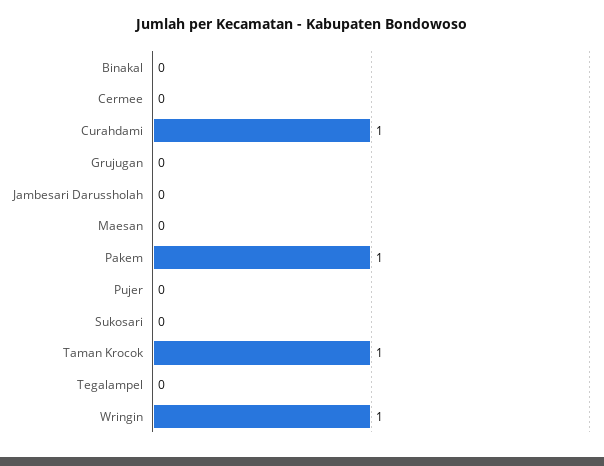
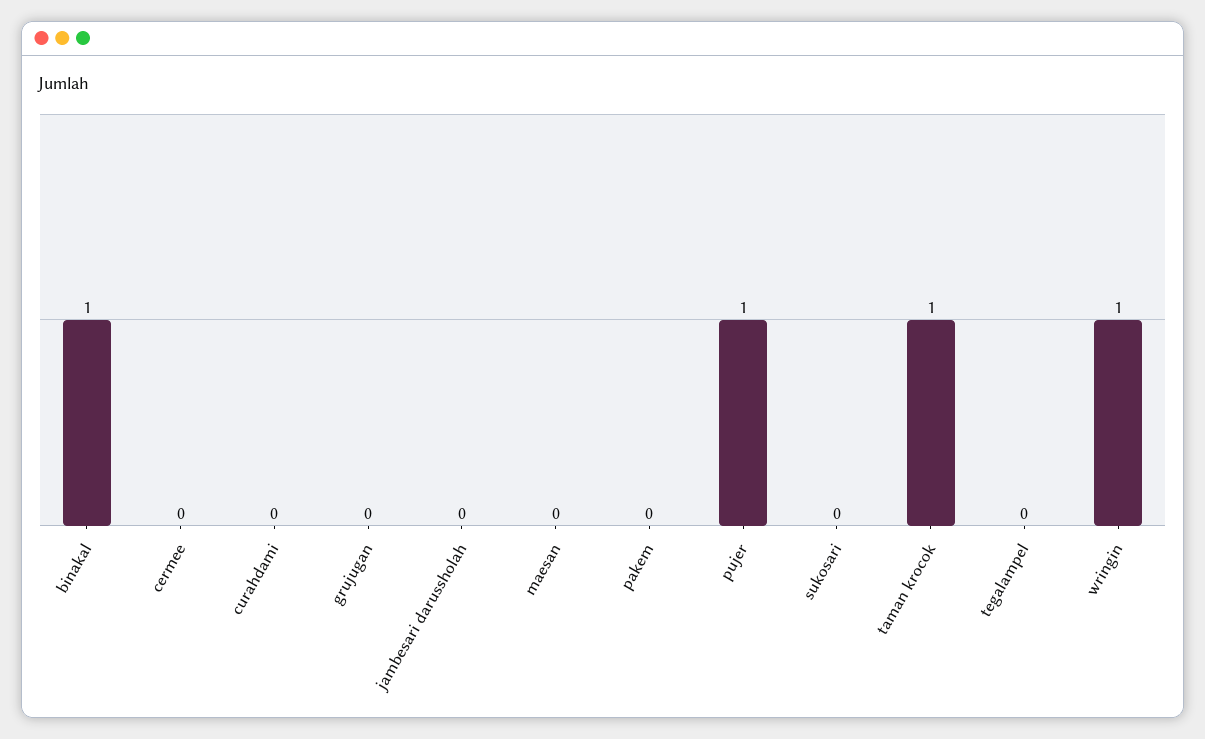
  {
-   "Binakal": 0,
+   "Binakal": 1,
    "Cermee": 0,
-   "Curahdami": 1,
+   "Curahdami": 0,
    "Grujugan": 0,
    "Jambesari Darussholah": 0,
    "Maesan": 0,
-   "Pakem": 1,
+   "Pakem": 0,
-   "Pujer": 0,
+   "Pujer": 1,
    "Sukosari": 0,
    "Taman Krocok": 1,
    "Tegalampel": 0,
    "Wringin": 1
  }

